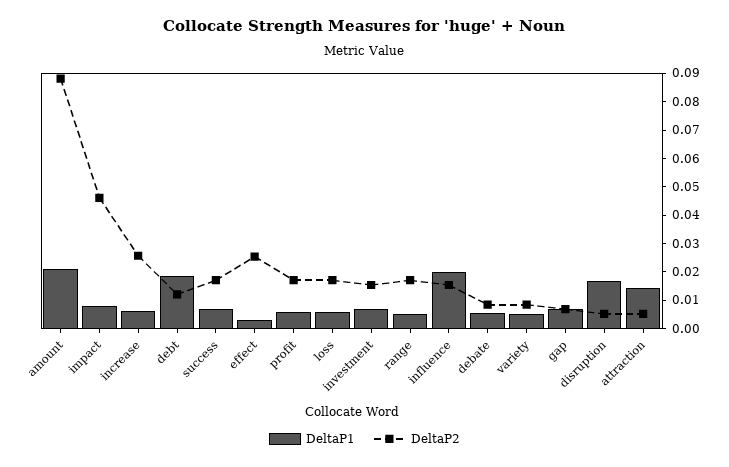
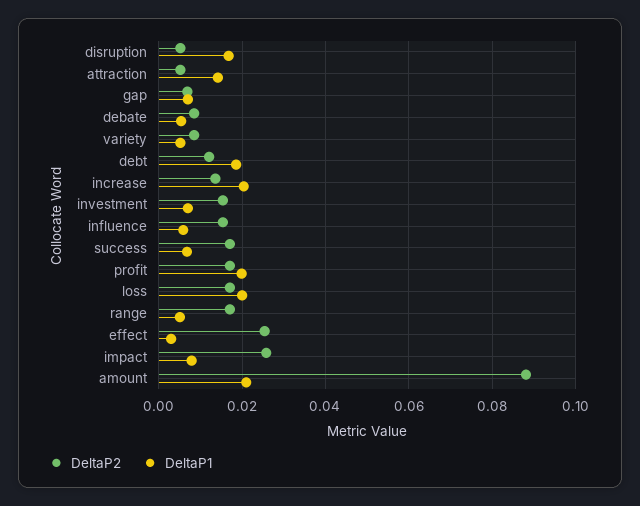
  {
    "DeltaP1": {
      "amount": 0.022,
      "impact": 0.008,
-     "increase": 0.005,
+     "increase": 0.02,
      "debt": 0.018,
      "success": 0.006,
      "effect": 0.004,
-     "profit": 0.005,
+     "profit": 0.02,
-     "loss": 0.005,
+     "loss": 0.02,
      "investment": 0.008,
      "range": 0.006,
-     "influence": 0.02,
+     "influence": 0.006,
      "debate": 0.006,
      "variety": 0.006,
      "gap": 0.008,
      "disruption": 0.016,
      "attraction": 0.014
    },
    "DeltaP2": {
      "amount": 0.088,
-     "impact": 0.045,
+     "impact": 0.026,
-     "increase": 0.025,
+     "increase": 0.014,
      "debt": 0.012,
      "success": 0.018,
      "effect": 0.026,
      "profit": 0.018,
      "loss": 0.018,
      "investment": 0.016,
      "range": 0.018,
      "influence": 0.016,
      "debate": 0.008,
      "variety": 0.008,
      "gap": 0.006,
      "disruption": 0.006,
      "attraction": 0.006
    }
  }

